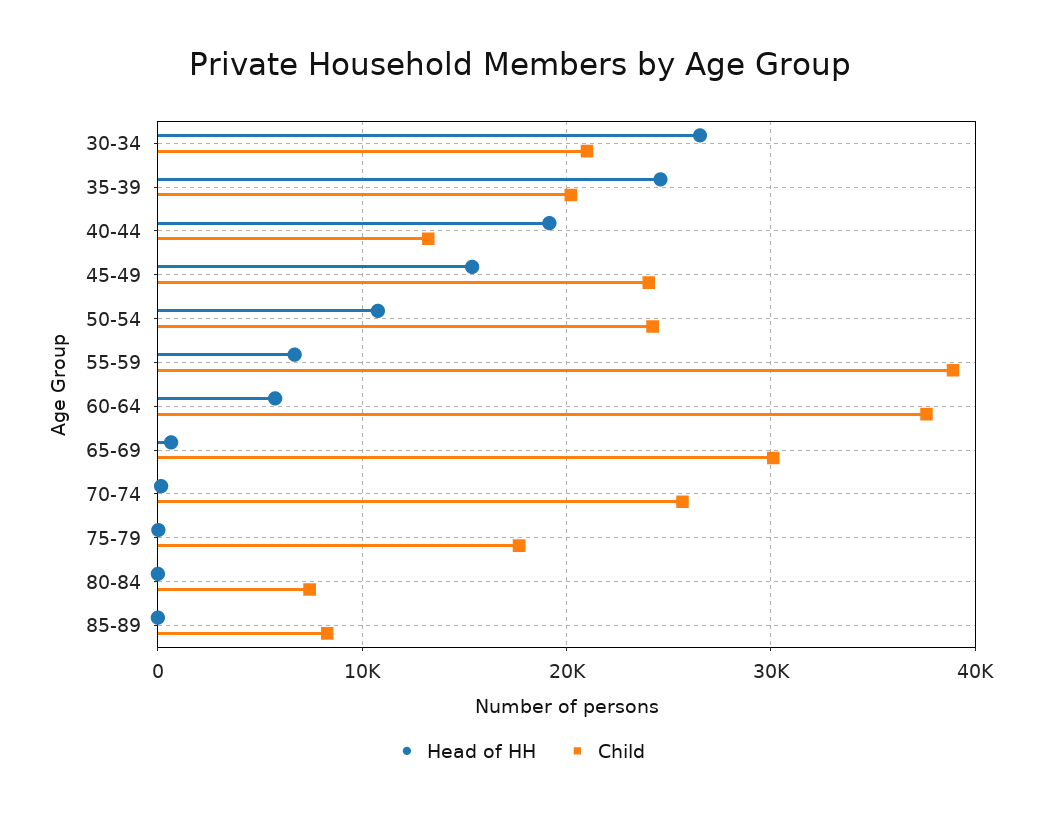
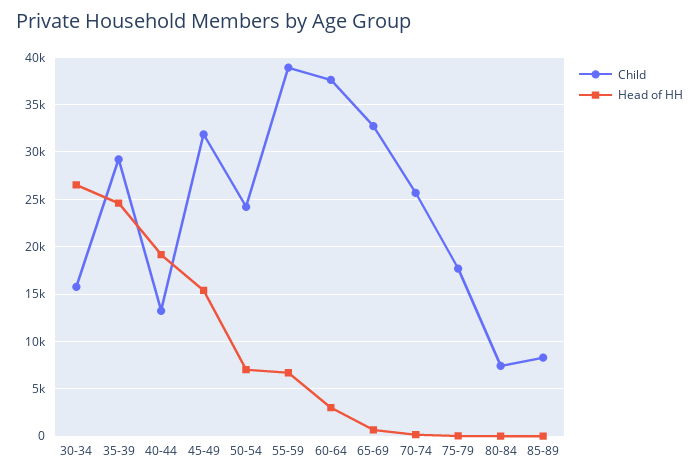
  {
    "Head of HH": {
      "30-34": 27000,
      "35-39": 25000,
      "40-44": 19000,
      "45-49": 15000,
-     "50-54": 11000,
+     "50-54": 7000,
      "55-59": 7000,
-     "60-64": 6000,
+     "60-64": 3000,
      "65-69": 1000,
      "70-74": 0,
      "75-79": 0,
      "80-84": 0,
      "85-89": 0
    },
    "Child": {
-     "30-34": 21000,
+     "30-34": 16000,
-     "35-39": 20000,
+     "35-39": 29000,
      "40-44": 13000,
-     "45-49": 24000,
+     "45-49": 32000,
      "50-54": 24000,
      "55-59": 39000,
      "60-64": 38000,
-     "65-69": 30000,
+     "65-69": 33000,
      "70-74": 26000,
      "75-79": 18000,
      "80-84": 7000,
      "85-89": 8000
    }
  }

